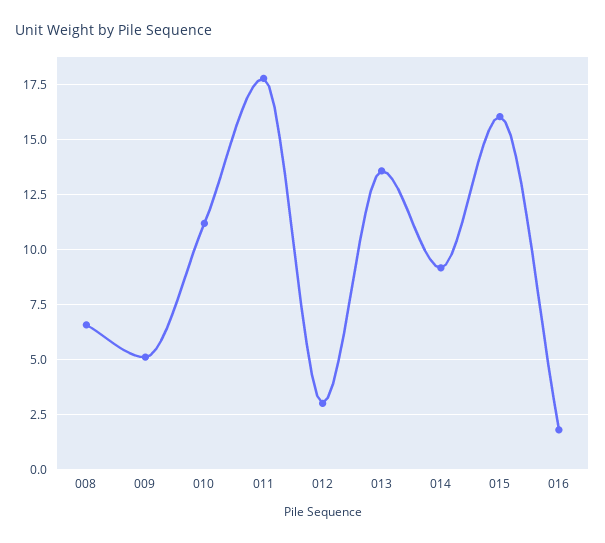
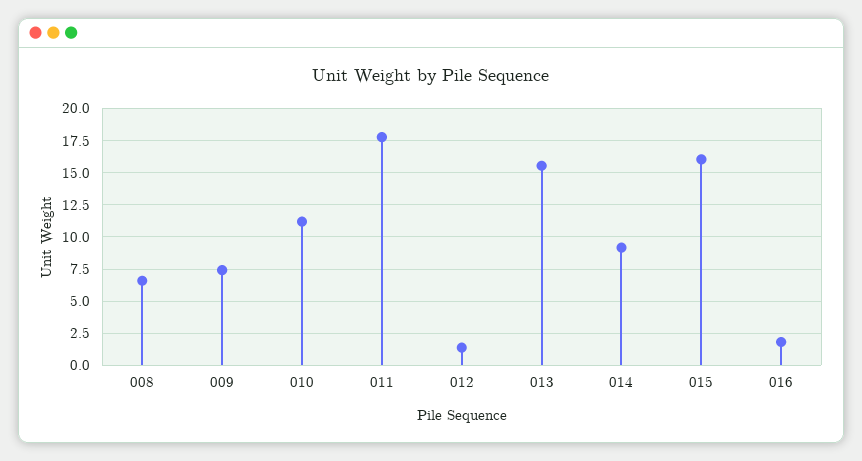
  {
    "008": 6.5,
-   "009": 5,
+   "009": 7.5,
    "010": 11,
    "011": 18,
-   "012": 3,
+   "012": 1.5,
-   "013": 13.5,
+   "013": 15.5,
    "014": 9,
    "015": 16,
    "016": 2
  }

